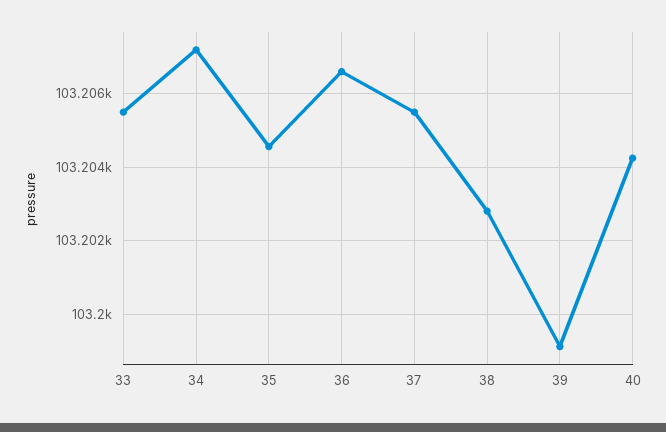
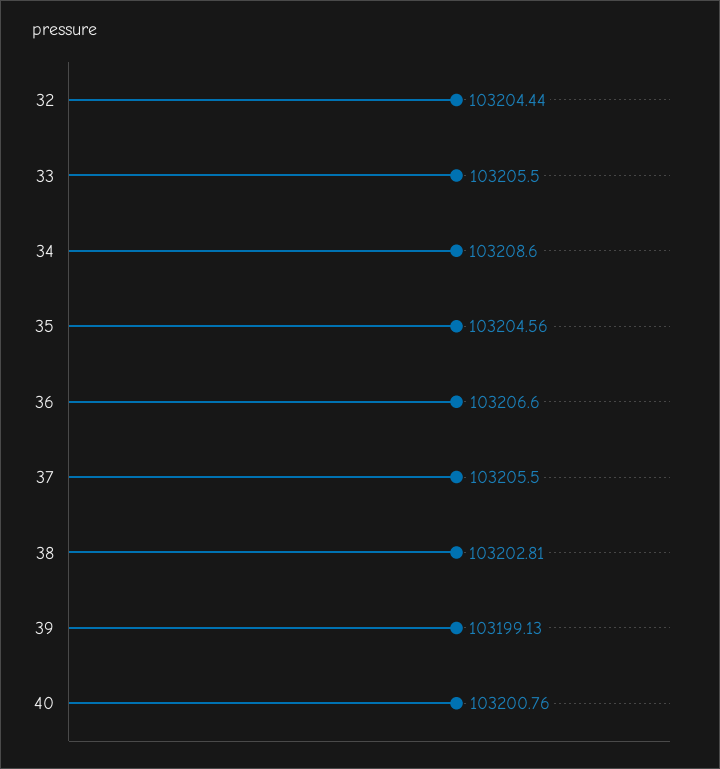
  {
    "33": 103205.5,
-   "34": 103207.2,
+   "34": 103208.6,
    "35": 103204.56,
    "36": 103206.6,
    "37": 103205.5,
    "38": 103202.81,
    "39": 103199.13,
-   "40": 103204.2
+   "40": 103200.76,
+   "32": 103204.44
  }

